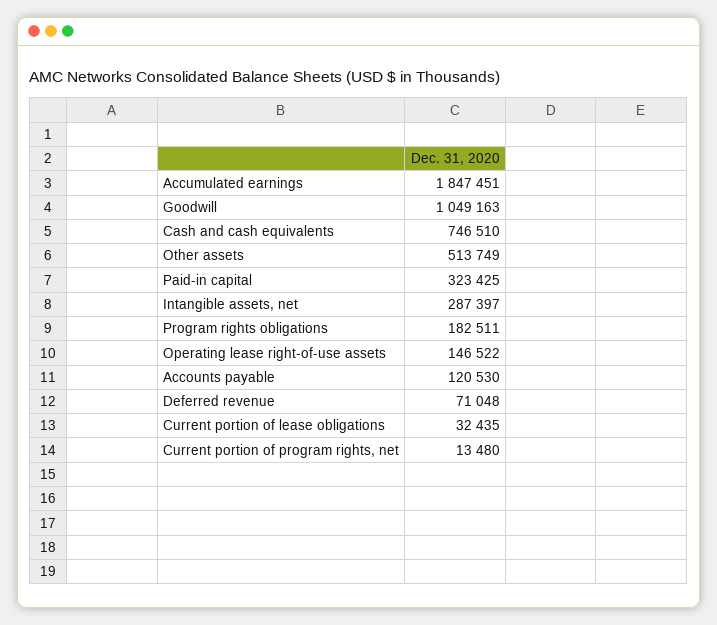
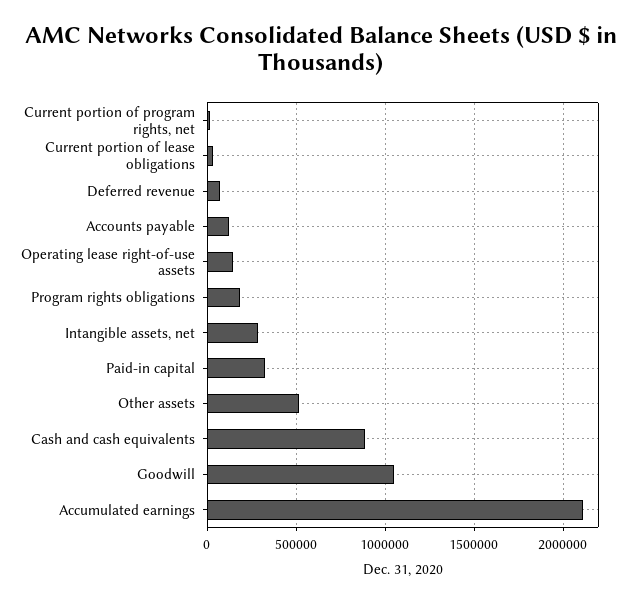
  {
-   "Accumulated earnings": 1847451,
+   "Accumulated earnings": 2100000,
    "Goodwill": 1049163,
-   "Cash and cash equivalents": 746510,
+   "Cash and cash equivalents": 900000,
    "Other assets": 513749,
    "Paid-in capital": 323425,
    "Intangible assets, net": 287397,
    "Program rights obligations": 182511,
    "Operating lease right-of-use assets": 146522,
    "Accounts payable": 120530,
    "Deferred revenue": 71048,
    "Current portion of lease obligations": 32435,
    "Current portion of program rights, net": 13480
  }

